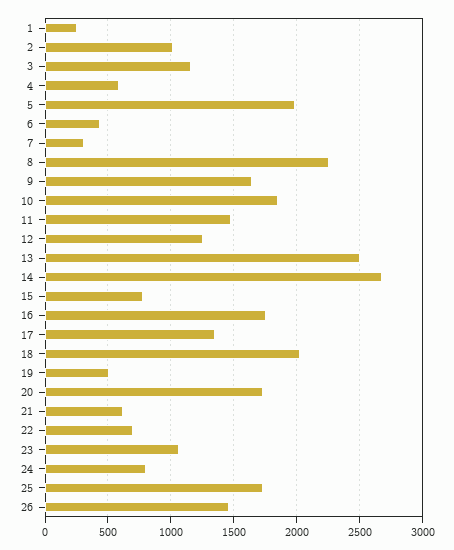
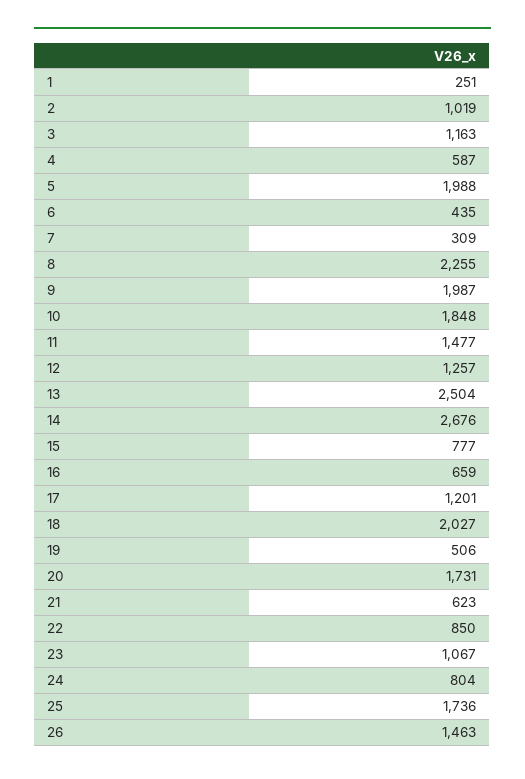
  {
    "1": 251,
    "2": 1019,
    "3": 1163,
    "4": 587,
    "5": 1988,
    "6": 435,
    "7": 309,
    "8": 2255,
-   "9": 1650,
+   "9": 1987,
    "10": 1848,
    "11": 1477,
    "12": 1257,
    "13": 2504,
    "14": 2676,
    "15": 777,
-   "16": 1750,
+   "16": 659,
-   "17": 1350,
+   "17": 1201,
    "18": 2027,
    "19": 506,
    "20": 1731,
    "21": 623,
-   "22": 700,
+   "22": 850,
    "23": 1067,
    "24": 804,
    "25": 1736,
    "26": 1463
  }

